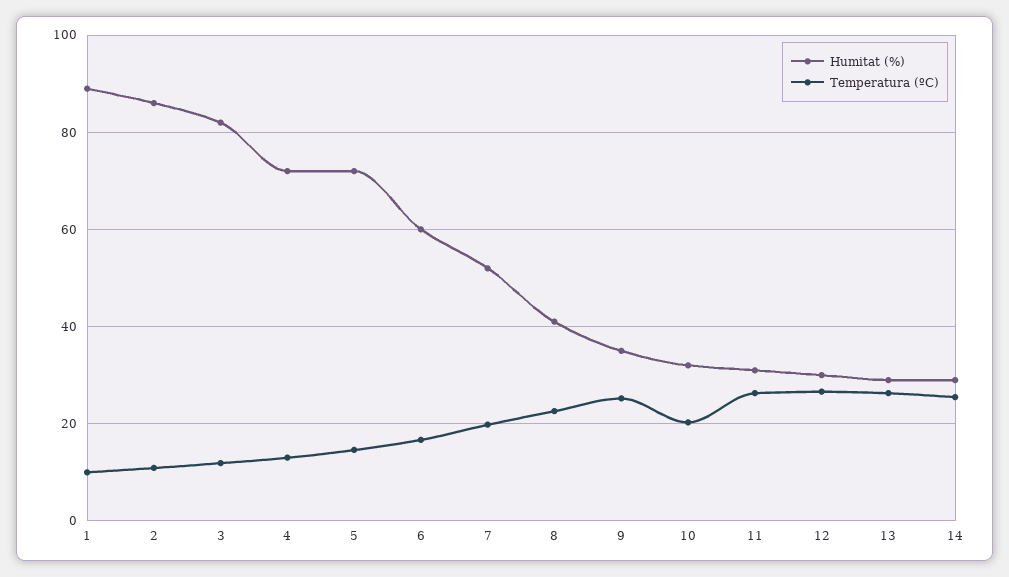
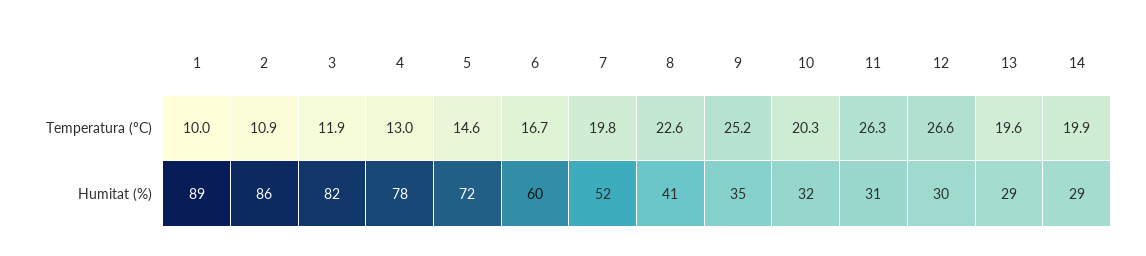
  {
    "Humitat (%)": {
      "1": 89,
      "2": 86,
      "3": 82,
-     "4": 72,
+     "4": 78,
      "5": 72,
      "6": 60,
      "7": 52,
      "8": 41,
      "9": 35,
      "10": 32,
      "11": 31,
      "12": 30,
      "13": 29,
      "14": 29
    },
    "Temperatura (ºC)": {
      "1": 10,
      "2": 10.9,
      "3": 11.9,
      "4": 13,
      "5": 14.6,
      "6": 16.7,
      "7": 19.8,
      "8": 22.6,
      "9": 25.2,
      "10": 20.3,
      "11": 26.3,
      "12": 26.6,
-     "13": 26,
+     "13": 19.6,
-     "14": 26
+     "14": 19.9
    }
  }

